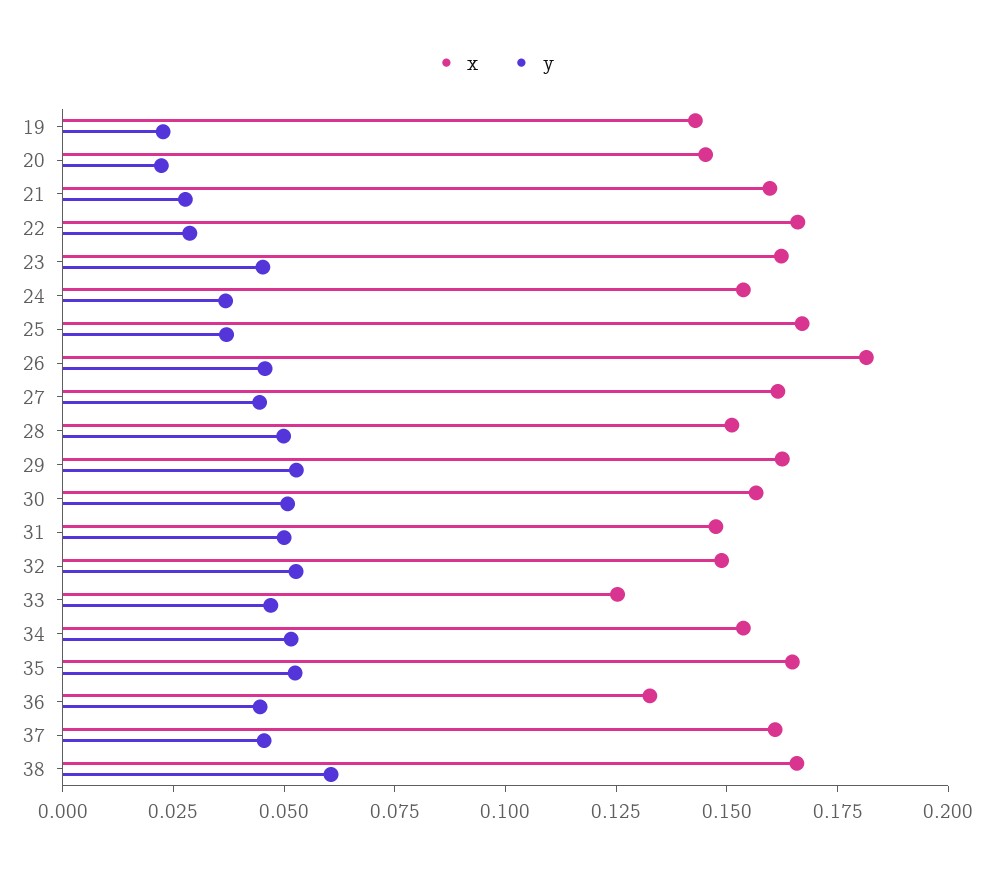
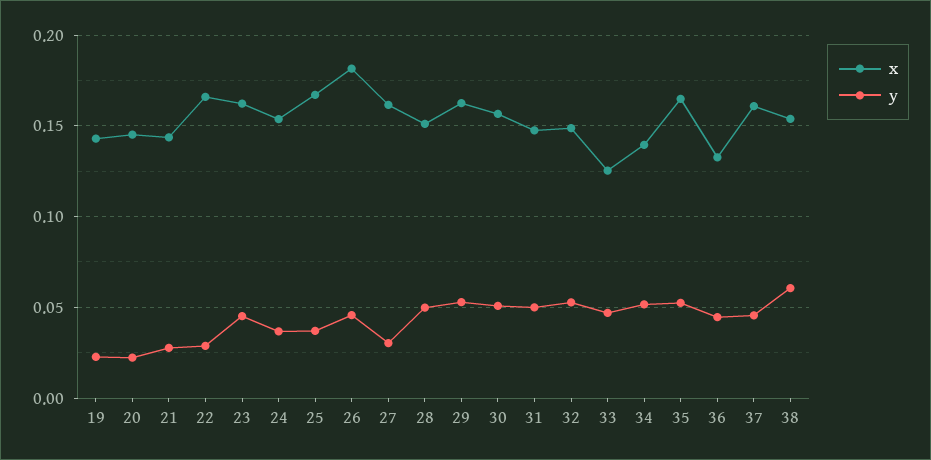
  {
    "x": {
      "19": 0.145,
      "20": 0.145,
-     "21": 0.16,
+     "21": 0.145,
      "22": 0.165,
      "23": 0.16,
      "24": 0.155,
      "25": 0.165,
      "26": 0.18,
      "27": 0.16,
      "28": 0.15,
      "29": 0.165,
      "30": 0.155,
      "31": 0.15,
      "32": 0.15,
      "33": 0.125,
-     "34": 0.155,
+     "34": 0.14,
      "35": 0.165,
      "36": 0.135,
      "37": 0.16,
-     "38": 0.165
+     "38": 0.155
    },
    "y": {
      "19": 0.025,
      "20": 0.02,
      "21": 0.03,
      "22": 0.03,
      "23": 0.045,
      "24": 0.035,
      "25": 0.035,
      "26": 0.045,
-     "27": 0.045,
+     "27": 0.03,
      "28": 0.05,
      "29": 0.055,
      "30": 0.05,
      "31": 0.05,
      "32": 0.055,
      "33": 0.045,
      "34": 0.05,
      "35": 0.055,
      "36": 0.045,
      "37": 0.045,
      "38": 0.06
    }
  }

